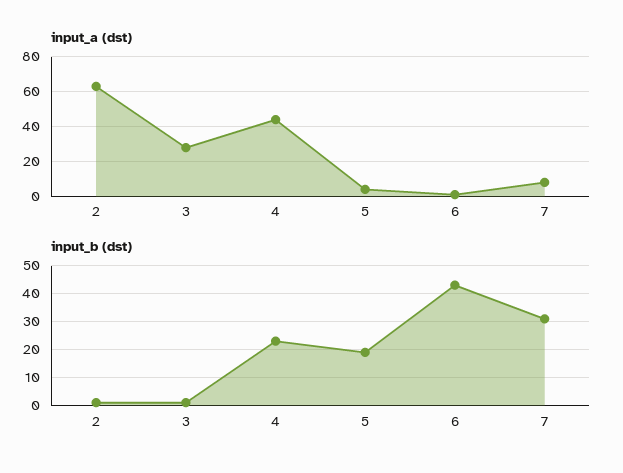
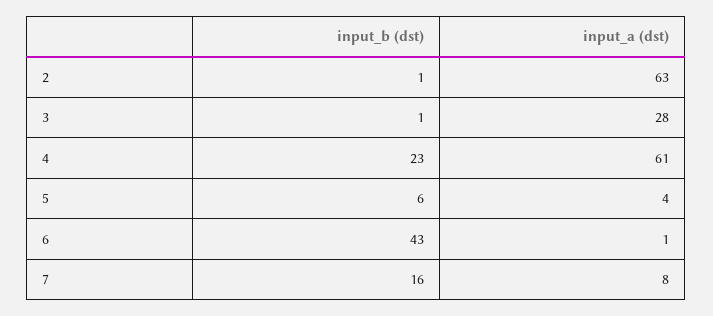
  {
    "input_a (dst)": {
      "2": 63,
      "3": 28,
-     "4": 45,
+     "4": 61,
      "5": 4,
      "6": 1,
      "7": 8
    },
    "input_b (dst)": {
      "2": 1,
      "3": 1,
      "4": 23,
-     "5": 20,
+     "5": 6,
      "6": 43,
-     "7": 30
+     "7": 16
    }
  }

